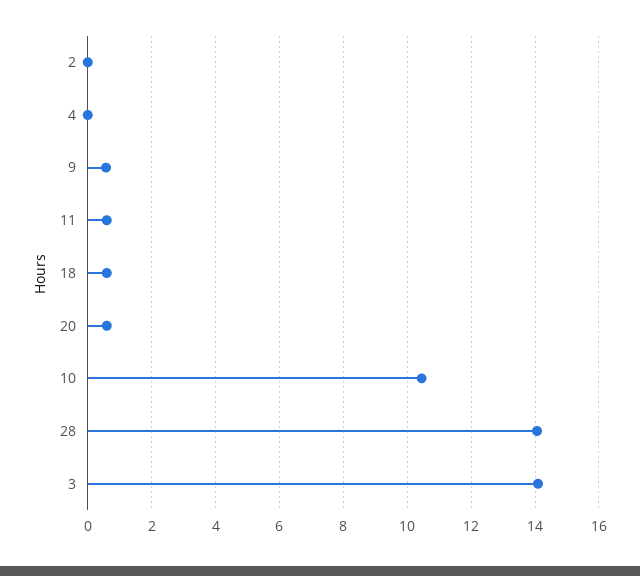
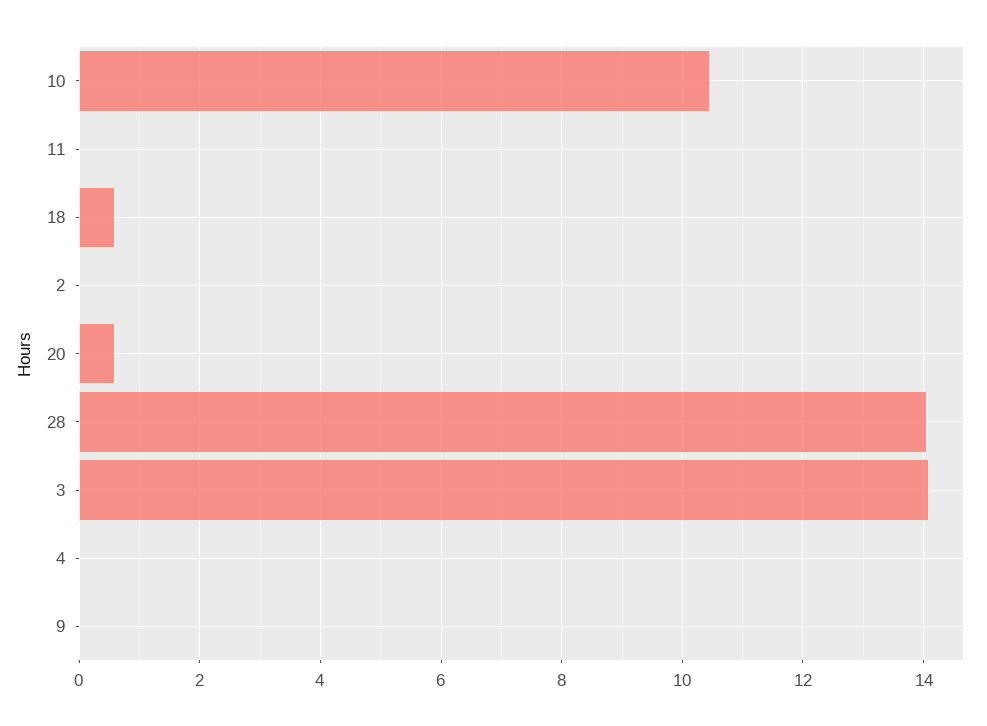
  {
    "2": 0,
    "4": 0,
-   "9": 0.6,
+   "9": 0,
-   "11": 0.6,
+   "11": 0,
    "18": 0.6,
    "20": 0.6,
    "10": 10.4,
    "28": 14,
    "3": 14
  }

